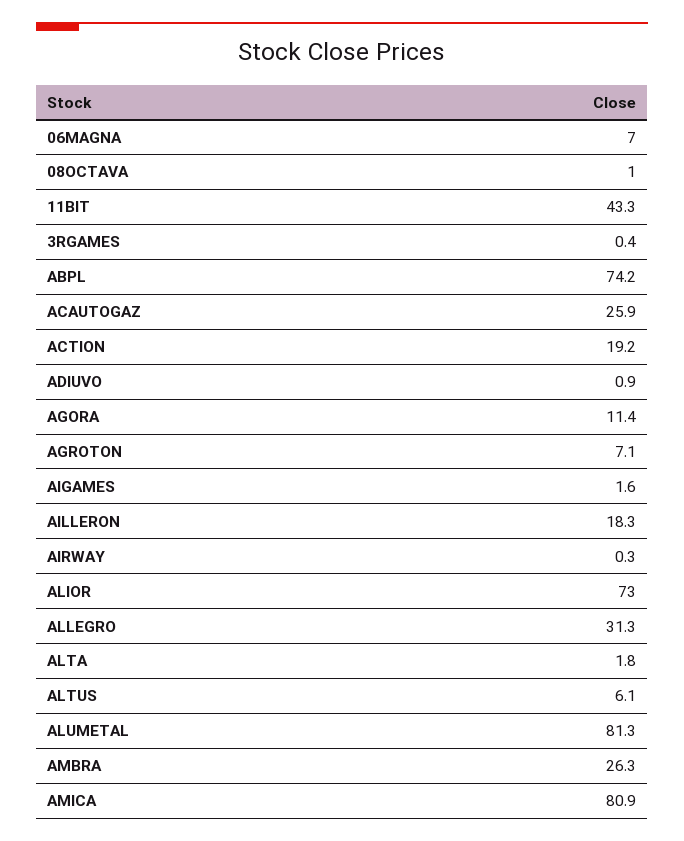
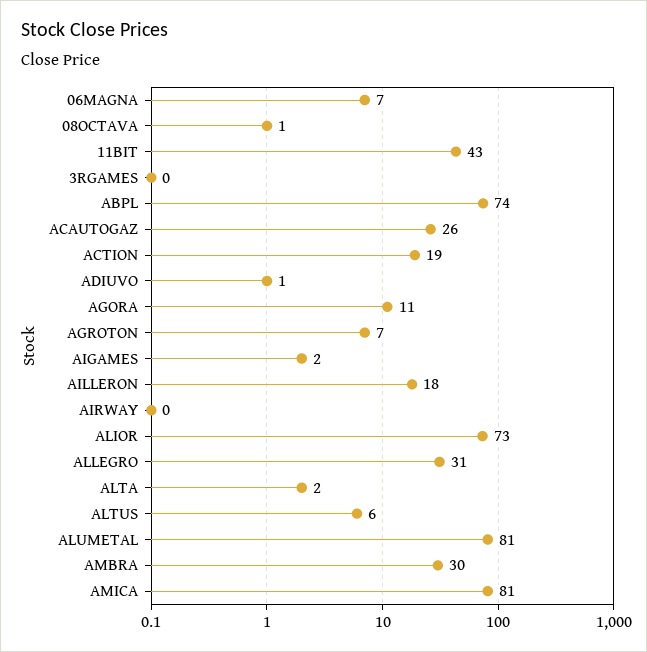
  {
    "06MAGNA": 7,
    "08OCTAVA": 1,
    "11BIT": 43.3,
    "3RGAMES": 0.4,
    "ABPL": 74.2,
    "ACAUTOGAZ": 25.9,
    "ACTION": 19.2,
    "ADIUVO": 0.9,
    "AGORA": 11.4,
    "AGROTON": 7.1,
    "AIGAMES": 1.6,
    "AILLERON": 18.3,
    "AIRWAY": 0.3,
    "ALIOR": 73,
    "ALLEGRO": 31.3,
    "ALTA": 1.8,
    "ALTUS": 6.1,
    "ALUMETAL": 81.3,
-   "AMBRA": 26.3,
+   "AMBRA": 30,
    "AMICA": 80.9
  }

